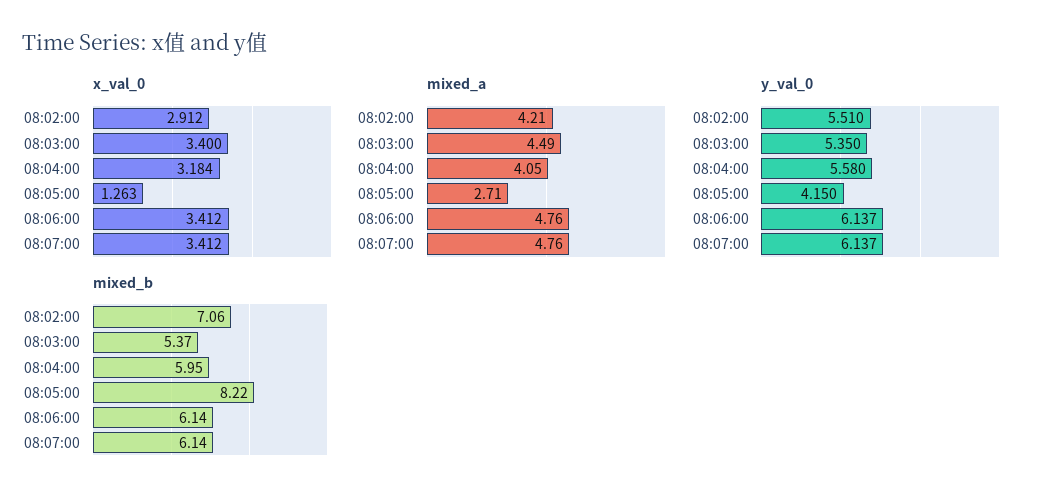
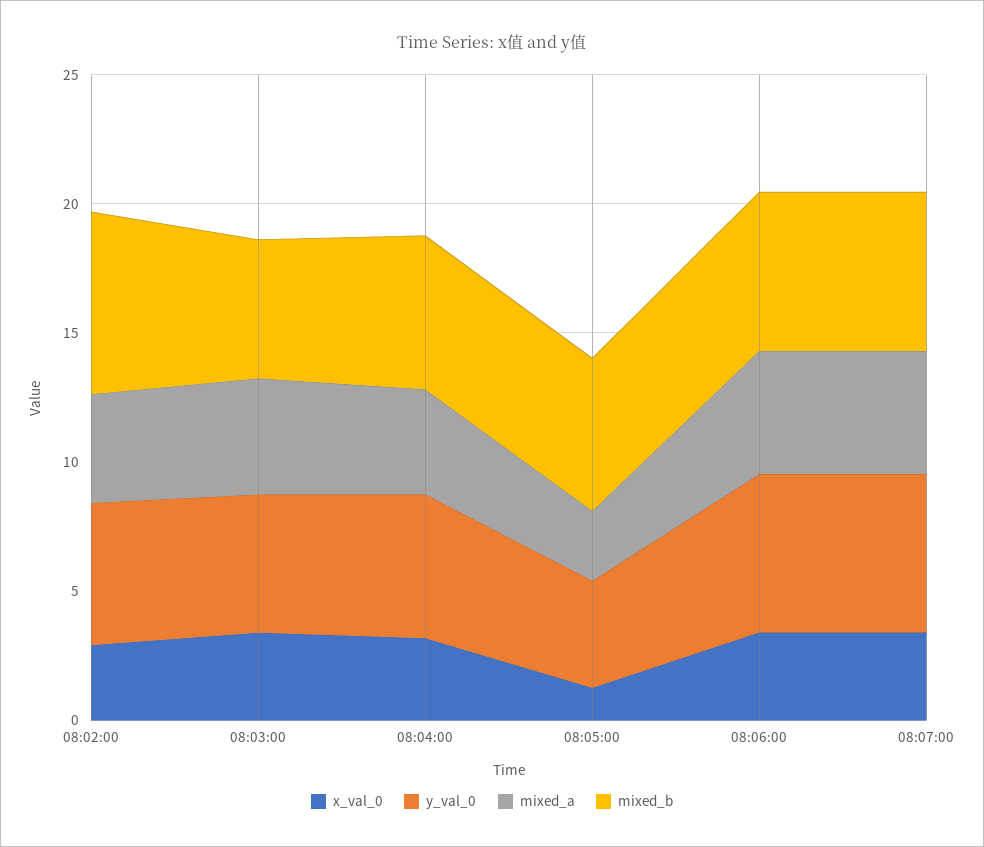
  {
    "x_val_0": {
      "08:02:00": 2.912,
      "08:03:00": 3.4,
      "08:04:00": 3.184,
      "08:05:00": 1.263,
      "08:06:00": 3.412,
      "08:07:00": 3.412
    },
    "mixed_a": {
      "08:02:00": 4.21,
      "08:03:00": 4.49,
      "08:04:00": 4.05,
      "08:05:00": 2.71,
      "08:06:00": 4.76,
      "08:07:00": 4.76
    },
    "y_val_0": {
      "08:02:00": 5.51,
      "08:03:00": 5.35,
      "08:04:00": 5.58,
      "08:05:00": 4.15,
      "08:06:00": 6.137,
      "08:07:00": 6.137
    },
    "mixed_b": {
      "08:02:00": 7.06,
      "08:03:00": 5.37,
      "08:04:00": 5.95,
-     "08:05:00": 8.22,
+     "08:05:00": 6,
      "08:06:00": 6.14,
      "08:07:00": 6.14
    }
  }

